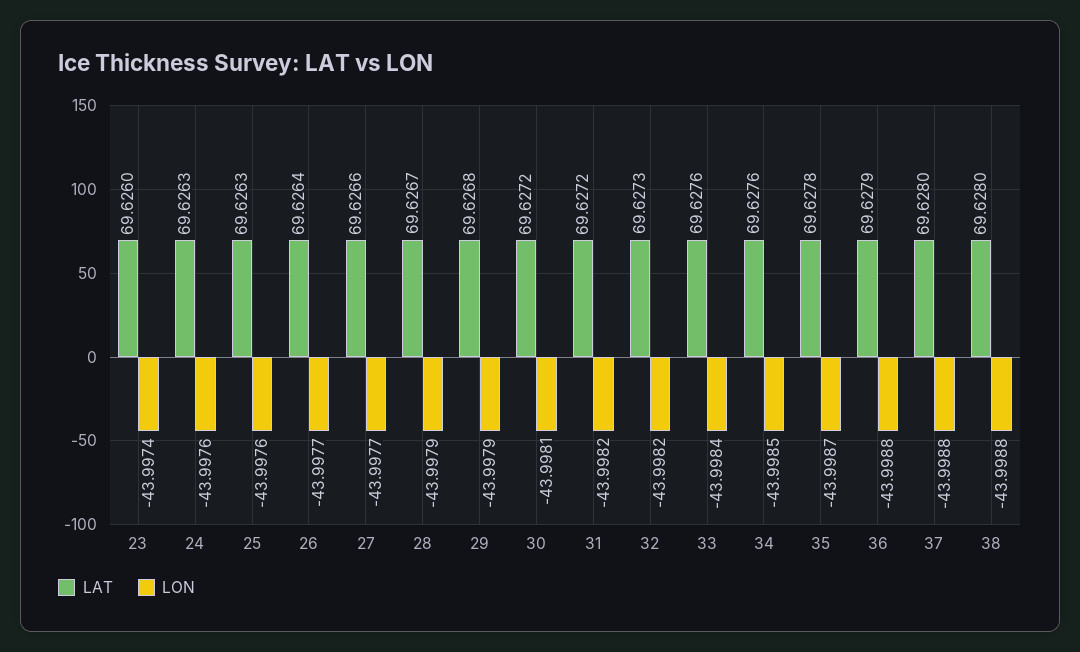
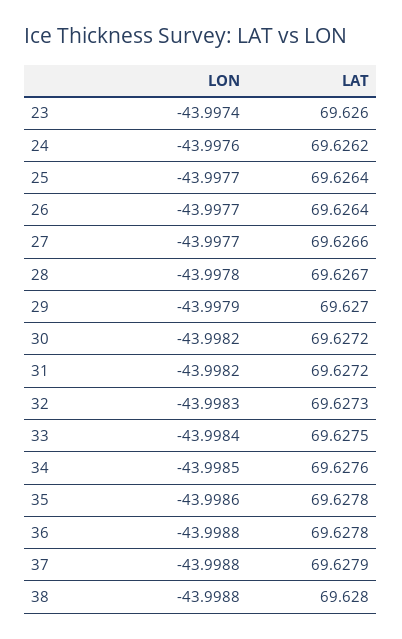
  {
    "LAT": {
      "23": 69.626,
-     "24": 69.6263,
+     "24": 69.6262,
-     "25": 69.6263,
+     "25": 69.6264,
      "26": 69.6264,
      "27": 69.6266,
      "28": 69.6267,
-     "29": 69.6268,
+     "29": 69.627,
      "30": 69.6272,
      "31": 69.6272,
      "32": 69.6273,
-     "33": 69.6276,
+     "33": 69.6275,
      "34": 69.6276,
      "35": 69.6278,
-     "36": 69.6279,
+     "36": 69.6278,
-     "37": 69.628,
+     "37": 69.6279,
      "38": 69.628
    },
    "LON": {
      "23": -43.9974,
      "24": -43.9976,
-     "25": -43.9976,
+     "25": -43.9977,
      "26": -43.9977,
      "27": -43.9977,
-     "28": -43.9979,
+     "28": -43.9978,
      "29": -43.9979,
-     "30": -43.9981,
+     "30": -43.9982,
      "31": -43.9982,
-     "32": -43.9982,
+     "32": -43.9983,
      "33": -43.9984,
      "34": -43.9985,
-     "35": -43.9987,
+     "35": -43.9986,
      "36": -43.9988,
      "37": -43.9988,
      "38": -43.9988
    }
  }

